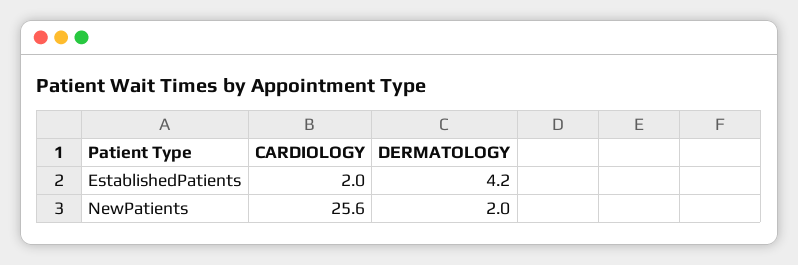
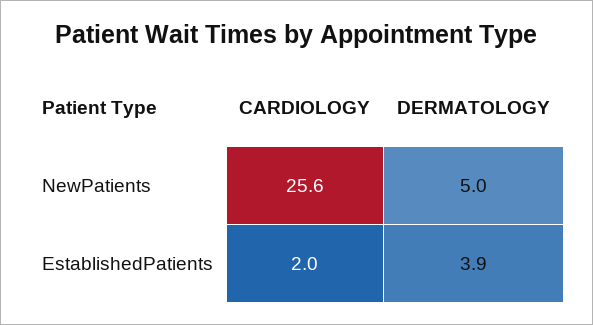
  {
    "CARDIOLOGY": {
      "EstablishedPatients": 2,
      "NewPatients": 25.6
    },
    "DERMATOLOGY": {
-     "EstablishedPatients": 4.2,
+     "EstablishedPatients": 3.9,
-     "NewPatients": 2
+     "NewPatients": 5
    }
  }

